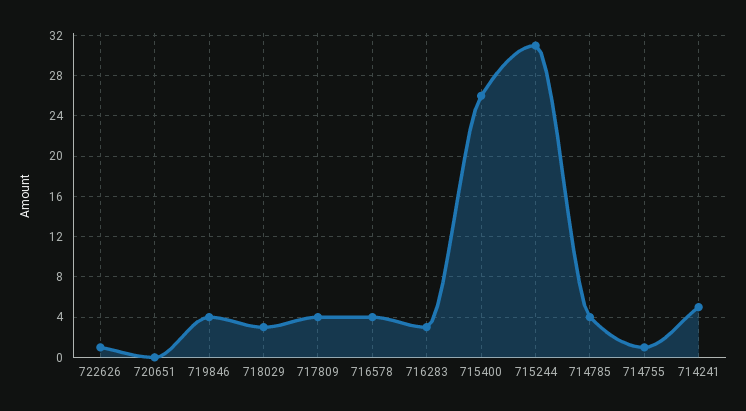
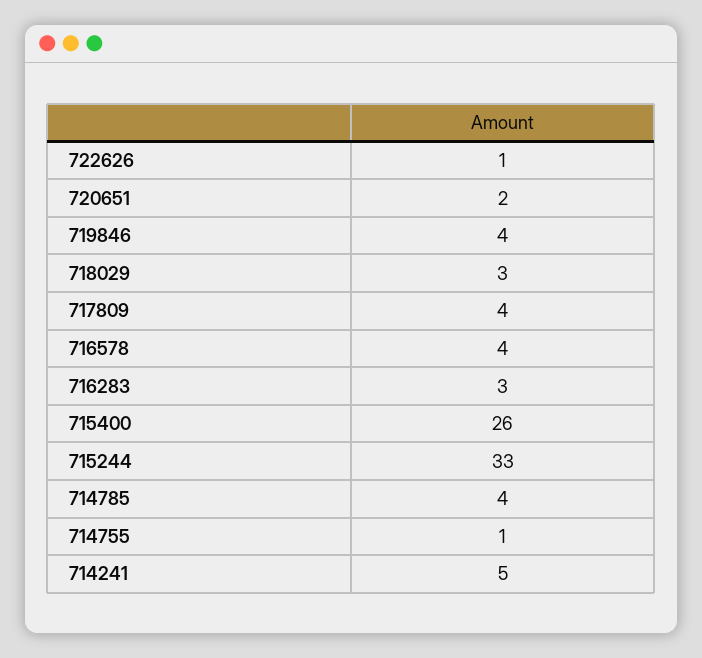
  {
    "722626": 1,
-   "720651": 0,
+   "720651": 2,
    "719846": 4,
    "718029": 3,
    "717809": 4,
    "716578": 4,
    "716283": 3,
    "715400": 26,
-   "715244": 31,
+   "715244": 33,
    "714785": 4,
    "714755": 1,
    "714241": 5
  }

